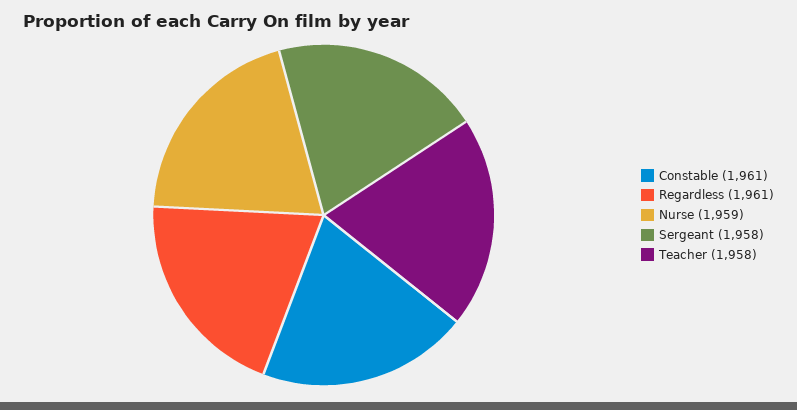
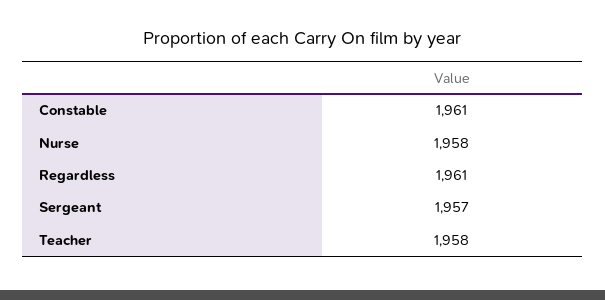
  {
    "Constable": 1961,
    "Regardless": 1961,
-   "Nurse": 1959,
+   "Nurse": 1958,
-   "Sergeant": 1958,
+   "Sergeant": 1957,
    "Teacher": 1958
  }

